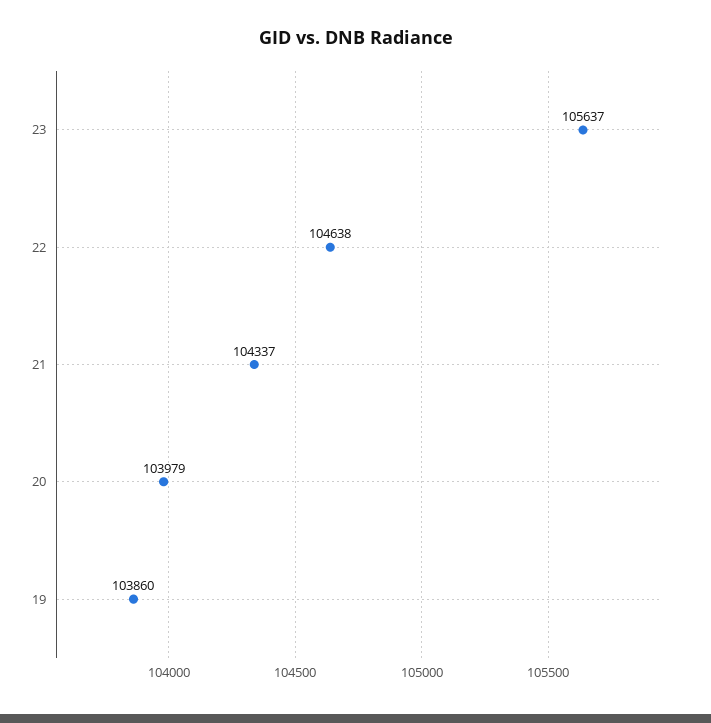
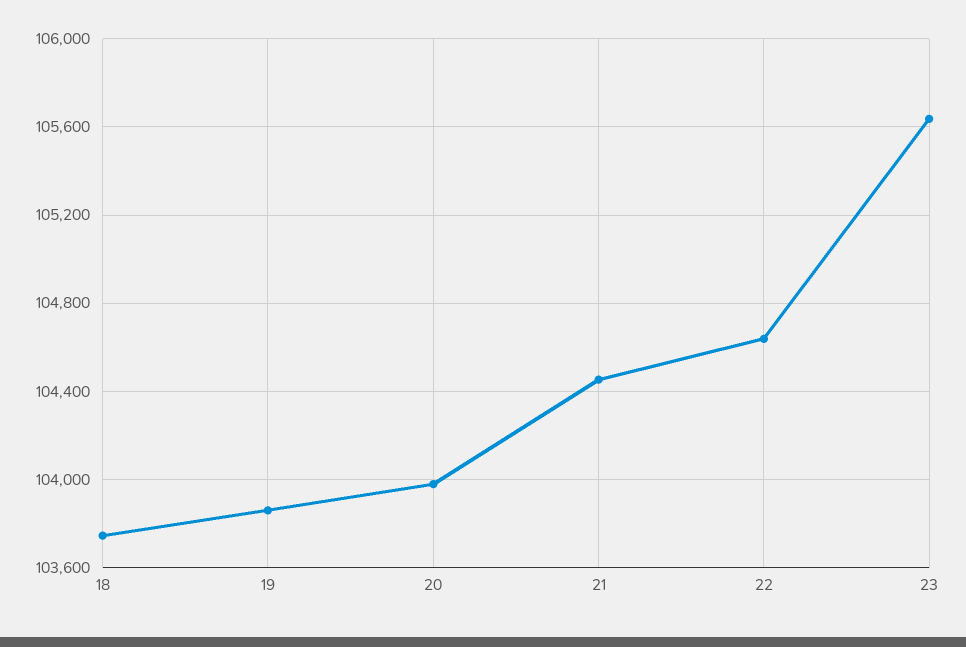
  {
    "23": 105637,
    "22": 104638,
-   "21": 104337,
+   "21": 104450,
    "20": 103979,
-   "19": 103860
+   "19": 103860,
+   "18": 103750
  }

